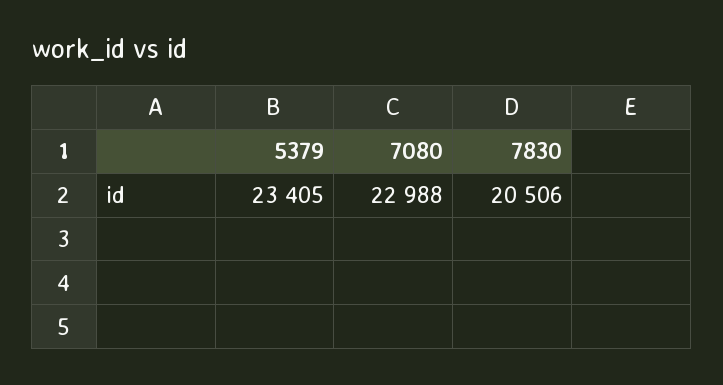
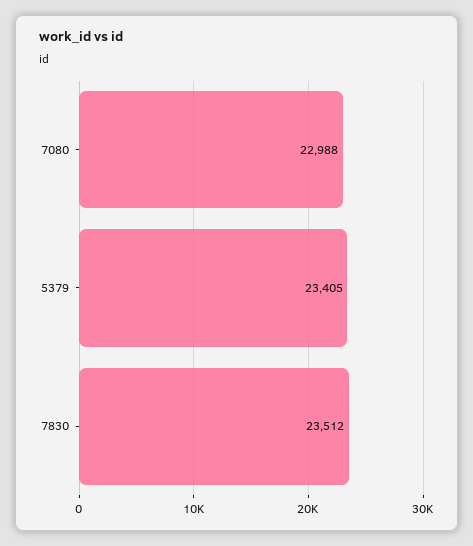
  {
    "5379": 23405,
    "7080": 22988,
-   "7830": 20506
+   "7830": 23512
  }

